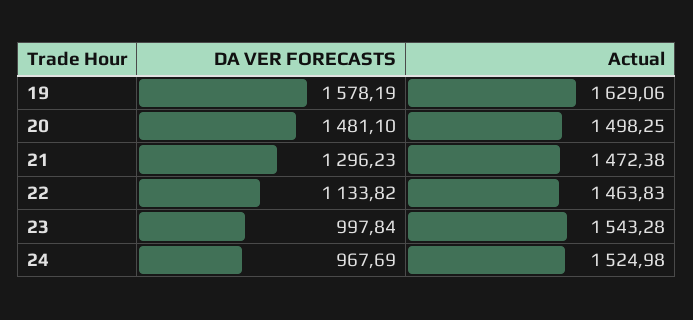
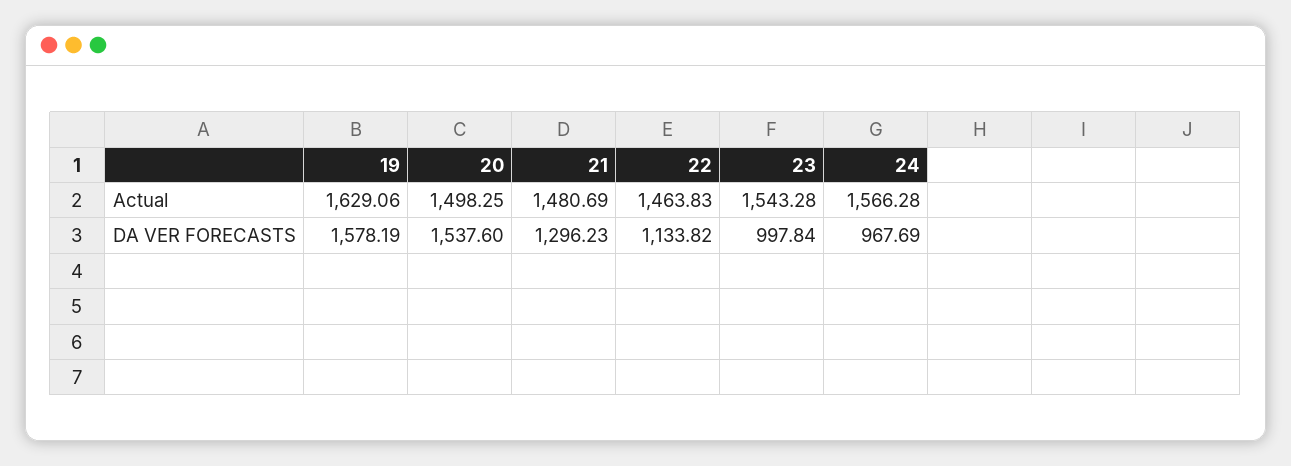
  {
    "DA VER FORECASTS": {
      "19": 1578.19,
-     "20": 1481.1,
+     "20": 1537.6,
      "21": 1296.23,
      "22": 1133.82,
      "23": 997.84,
      "24": 967.69
    },
    "Actual": {
      "19": 1629.06,
      "20": 1498.25,
-     "21": 1472.38,
+     "21": 1480.69,
      "22": 1463.83,
      "23": 1543.28,
-     "24": 1524.98
+     "24": 1566.28
    }
  }

